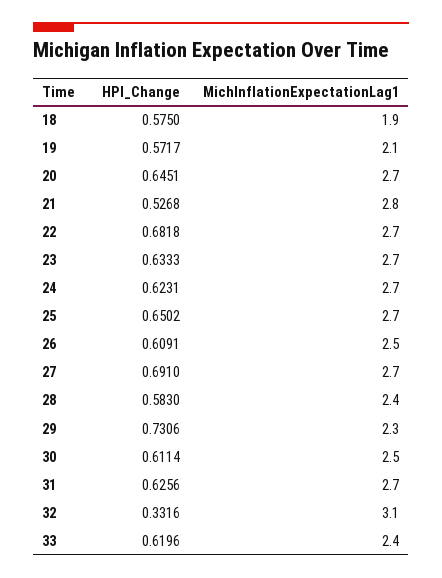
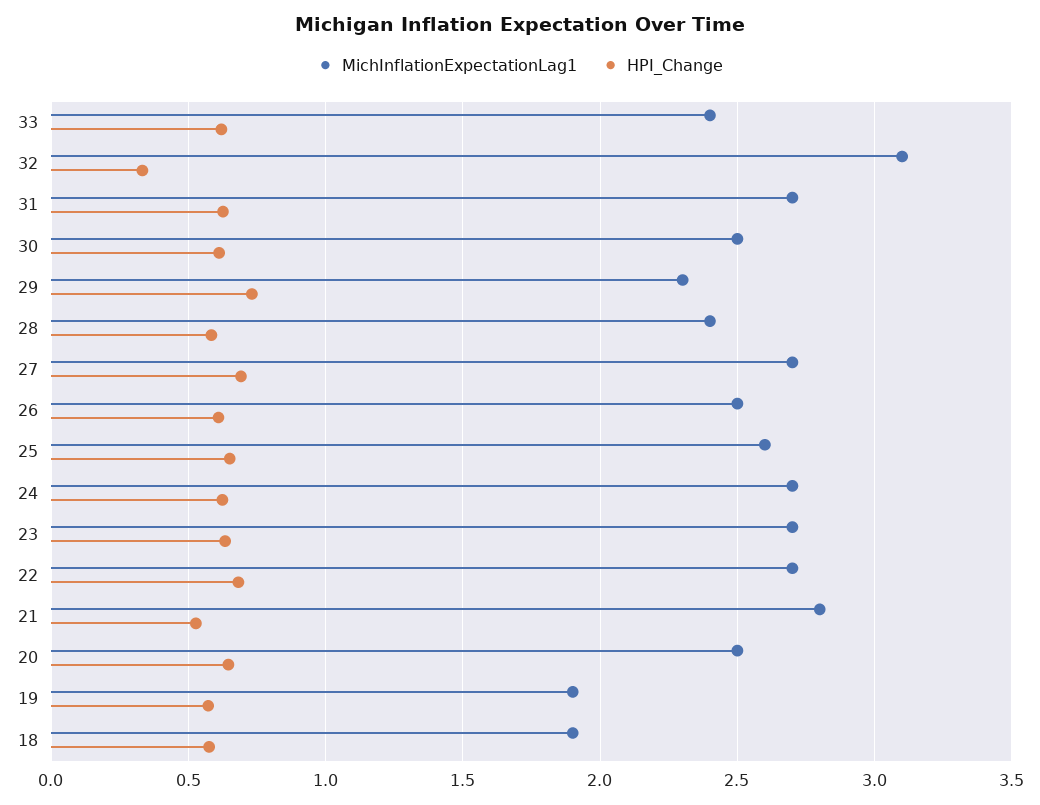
  {
    "HPI_Change": {
      "18": 0.575,
      "19": 0.5717,
      "20": 0.6451,
      "21": 0.5268,
      "22": 0.6818,
      "23": 0.6333,
      "24": 0.6231,
      "25": 0.6502,
      "26": 0.6091,
      "27": 0.691,
      "28": 0.583,
      "29": 0.7306,
      "30": 0.6114,
      "31": 0.6256,
      "32": 0.3316,
      "33": 0.6196
    },
    "MichInflationExpectationLag1": {
      "18": 1.9,
-     "19": 2.1,
+     "19": 1.9,
-     "20": 2.7,
+     "20": 2.5,
      "21": 2.8,
      "22": 2.7,
      "23": 2.7,
      "24": 2.7,
-     "25": 2.7,
+     "25": 2.6,
      "26": 2.5,
      "27": 2.7,
      "28": 2.4,
      "29": 2.3,
      "30": 2.5,
      "31": 2.7,
      "32": 3.1,
      "33": 2.4
    }
  }

